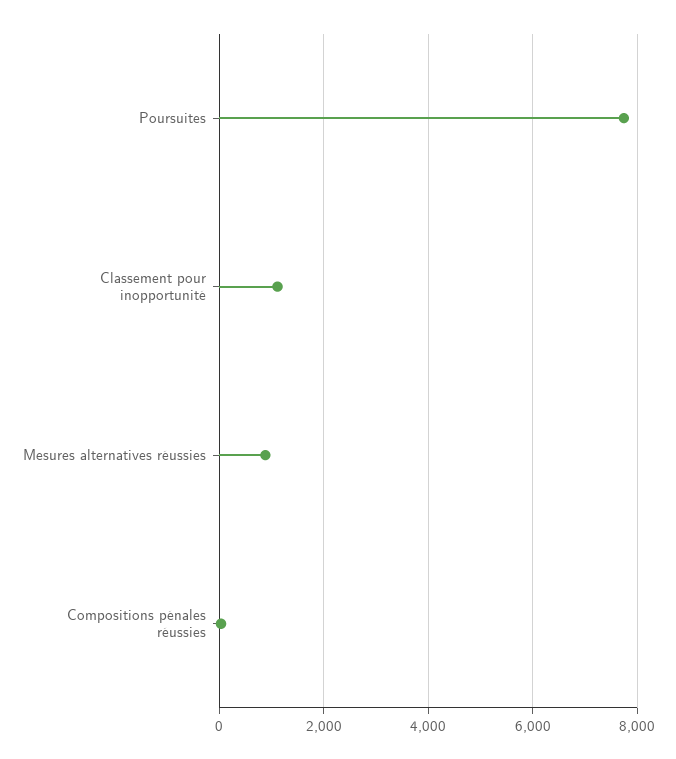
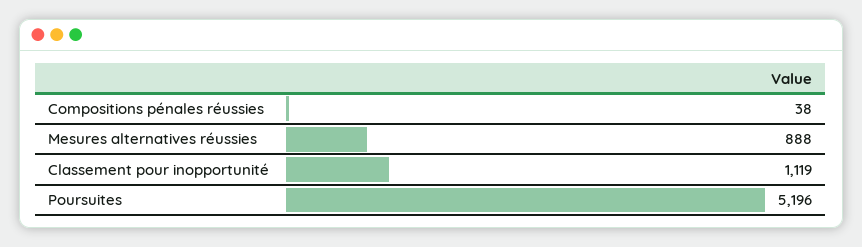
  {
-   "Poursuites": 7800,
+   "Poursuites": 5196,
    "Classement pour inopportunité": 1119,
    "Mesures alternatives réussies": 888,
    "Compositions pénales réussies": 38
  }

